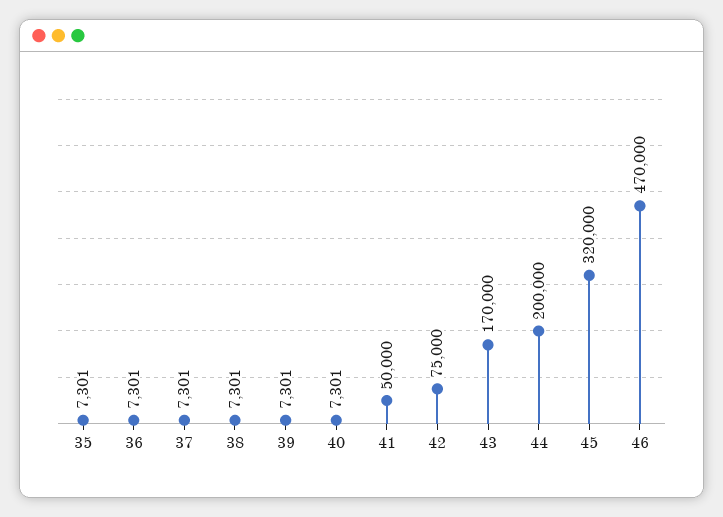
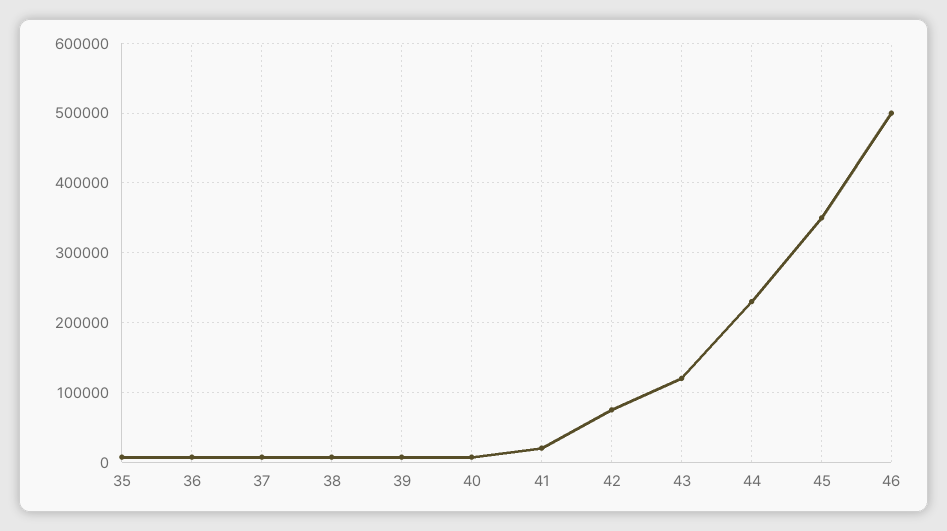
  {
    "35": 7301,
    "36": 7301,
    "37": 7301,
    "38": 7301,
    "39": 7301,
    "40": 7301,
-   "41": 50000,
+   "41": 20000,
    "42": 75000,
-   "43": 170000,
+   "43": 120000,
-   "44": 200000,
+   "44": 230000,
-   "45": 320000,
+   "45": 350000,
-   "46": 470000
+   "46": 500000
  }

